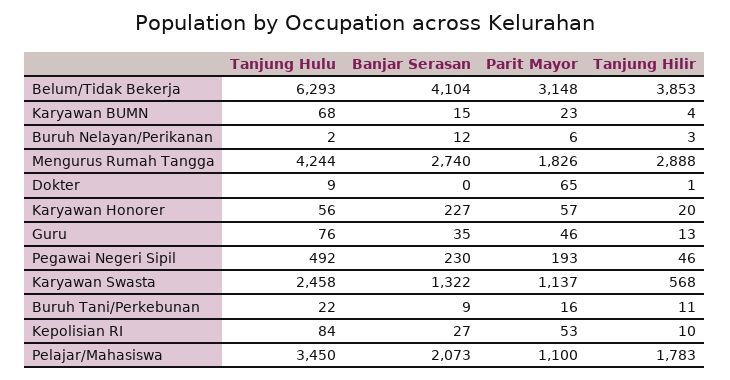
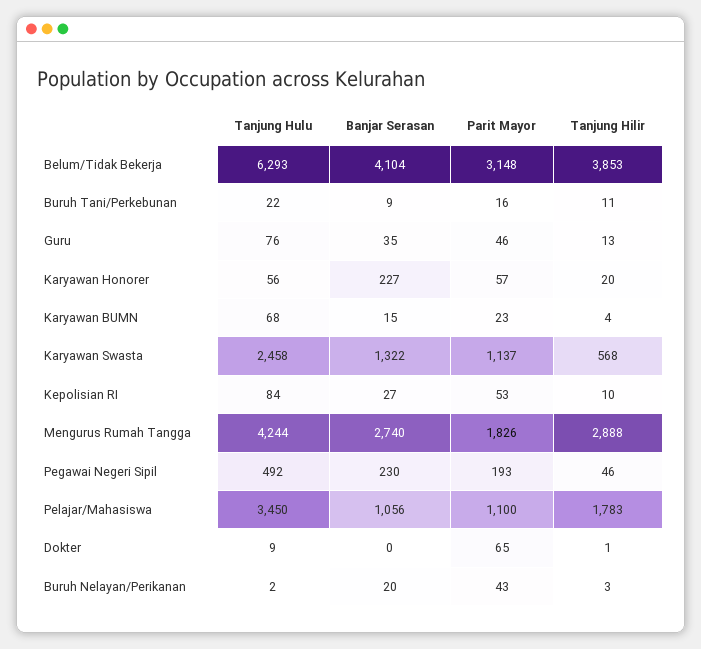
  {
    "Tanjung Hulu": {
      "Belum/Tidak Bekerja": 6293,
      "Karyawan BUMN": 68,
      "Buruh Nelayan/Perikanan": 2,
      "Mengurus Rumah Tangga": 4244,
      "Dokter": 9,
      "Karyawan Honorer": 56,
      "Guru": 76,
      "Pegawai Negeri Sipil": 492,
      "Karyawan Swasta": 2458,
      "Buruh Tani/Perkebunan": 22,
      "Kepolisian RI": 84,
      "Pelajar/Mahasiswa": 3450
    },
    "Banjar Serasan": {
      "Belum/Tidak Bekerja": 4104,
      "Karyawan BUMN": 15,
-     "Buruh Nelayan/Perikanan": 12,
+     "Buruh Nelayan/Perikanan": 20,
      "Mengurus Rumah Tangga": 2740,
      "Dokter": 0,
      "Karyawan Honorer": 227,
      "Guru": 35,
      "Pegawai Negeri Sipil": 230,
      "Karyawan Swasta": 1322,
      "Buruh Tani/Perkebunan": 9,
      "Kepolisian RI": 27,
-     "Pelajar/Mahasiswa": 2073
+     "Pelajar/Mahasiswa": 1056
    },
    "Parit Mayor": {
      "Belum/Tidak Bekerja": 3148,
      "Karyawan BUMN": 23,
-     "Buruh Nelayan/Perikanan": 6,
+     "Buruh Nelayan/Perikanan": 43,
      "Mengurus Rumah Tangga": 1826,
      "Dokter": 65,
      "Karyawan Honorer": 57,
      "Guru": 46,
      "Pegawai Negeri Sipil": 193,
      "Karyawan Swasta": 1137,
      "Buruh Tani/Perkebunan": 16,
      "Kepolisian RI": 53,
      "Pelajar/Mahasiswa": 1100
    },
    "Tanjung Hilir": {
      "Belum/Tidak Bekerja": 3853,
      "Karyawan BUMN": 4,
      "Buruh Nelayan/Perikanan": 3,
      "Mengurus Rumah Tangga": 2888,
      "Dokter": 1,
      "Karyawan Honorer": 20,
      "Guru": 13,
      "Pegawai Negeri Sipil": 46,
      "Karyawan Swasta": 568,
      "Buruh Tani/Perkebunan": 11,
      "Kepolisian RI": 10,
      "Pelajar/Mahasiswa": 1783
    }
  }

